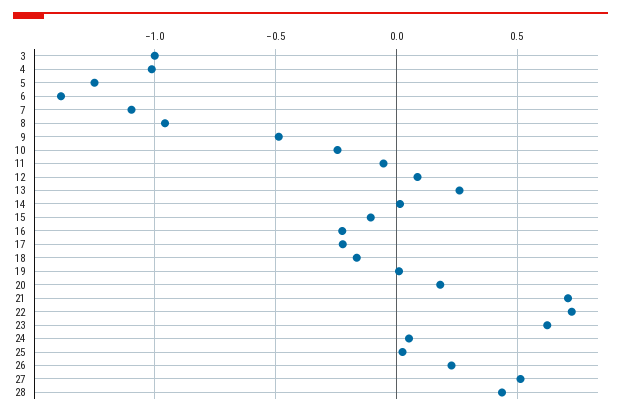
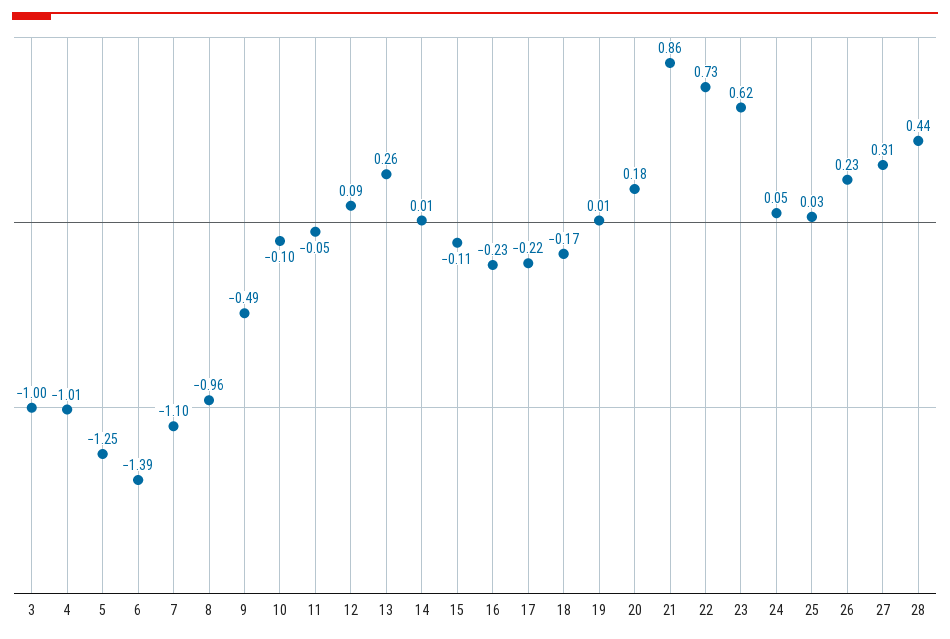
  {
    "3": -1,
    "4": -1.01,
    "5": -1.25,
    "6": -1.39,
    "7": -1.1,
    "8": -0.96,
    "9": -0.49,
-   "10": -0.25,
+   "10": -0.1,
    "11": -0.05,
    "12": 0.09,
    "13": 0.26,
    "14": 0.01,
    "15": -0.11,
    "16": -0.23,
    "17": -0.22,
    "18": -0.17,
    "19": 0.01,
    "20": 0.18,
-   "21": 0.7,
+   "21": 0.86,
    "22": 0.73,
    "23": 0.62,
    "24": 0.05,
    "25": 0.03,
    "26": 0.23,
-   "27": 0.5,
+   "27": 0.31,
    "28": 0.44
  }

